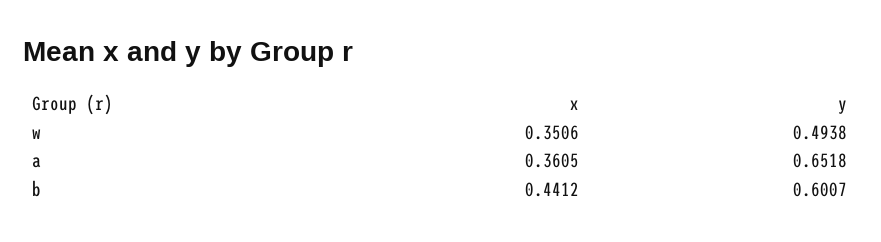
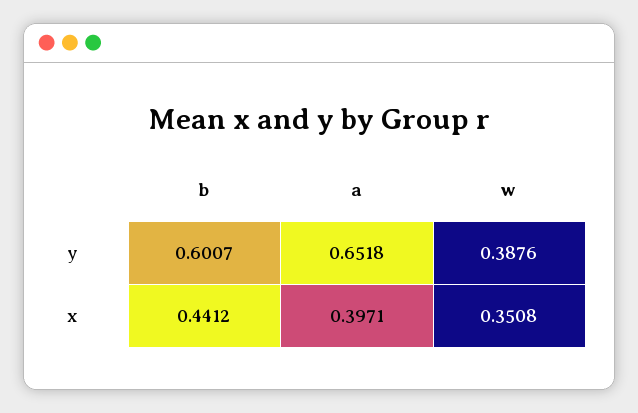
  {
    "x": {
-     "w": 0.3506,
+     "w": 0.3508,
-     "a": 0.3605,
+     "a": 0.3971,
      "b": 0.4412
    },
    "y": {
-     "w": 0.4938,
+     "w": 0.3876,
      "a": 0.6518,
      "b": 0.6007
    }
  }

